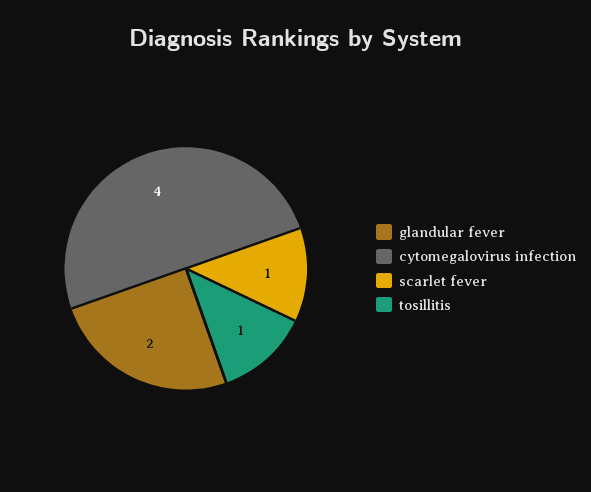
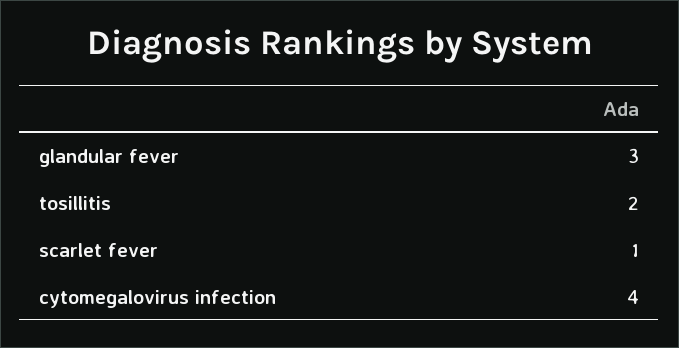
  {
-   "glandular fever": 2,
+   "glandular fever": 3,
    "cytomegalovirus infection": 4,
    "scarlet fever": 1,
-   "tosillitis": 1
+   "tosillitis": 2
  }

